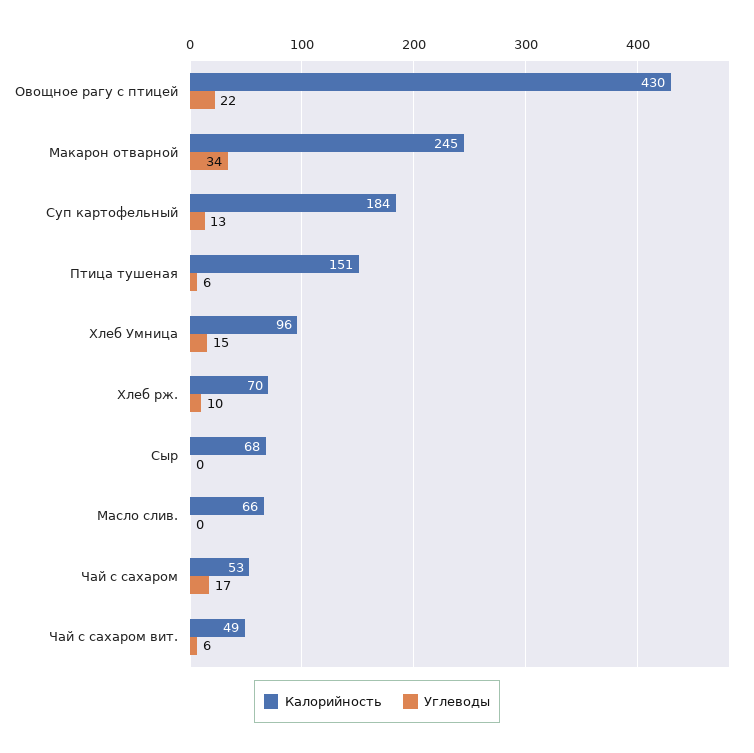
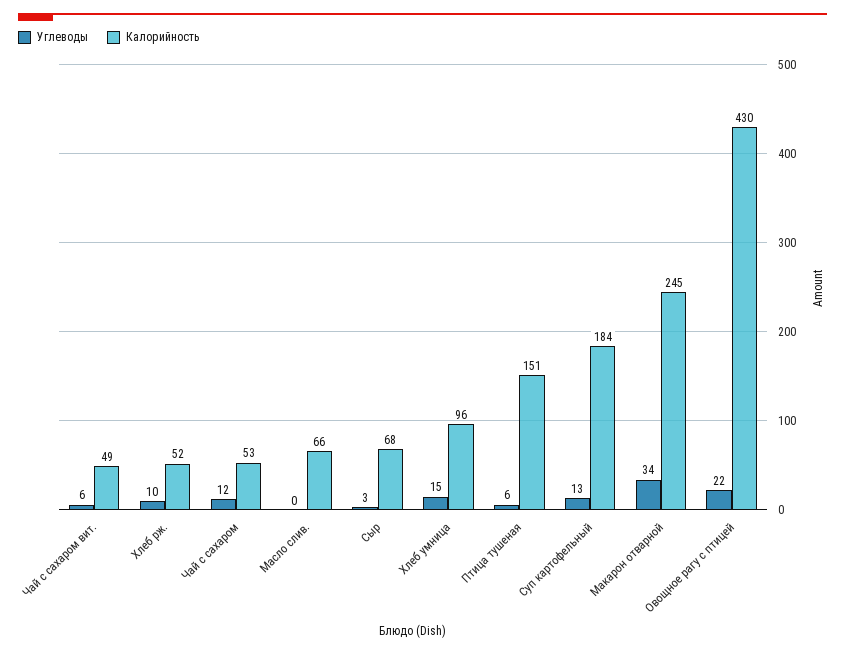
  {
    "Калорийность": {
      "Овощное рагу с птицей": 430,
      "Макарон отварной": 245,
      "Суп картофельный": 184,
      "Птица тушеная": 151,
      "Хлеб Умница": 96,
-     "Хлеб рж.": 70,
+     "Хлеб рж.": 52,
      "Сыр": 68,
      "Масло слив.": 66,
      "Чай с сахаром": 53,
      "Чай с сахаром вит.": 49
    },
    "Углеводы": {
      "Овощное рагу с птицей": 22,
      "Макарон отварной": 34,
      "Суп картофельный": 13,
      "Птица тушеная": 6,
      "Хлеб Умница": 15,
      "Хлеб рж.": 10,
-     "Сыр": 0,
+     "Сыр": 3,
      "Масло слив.": 0,
-     "Чай с сахаром": 17,
+     "Чай с сахаром": 12,
      "Чай с сахаром вит.": 6
    }
  }

